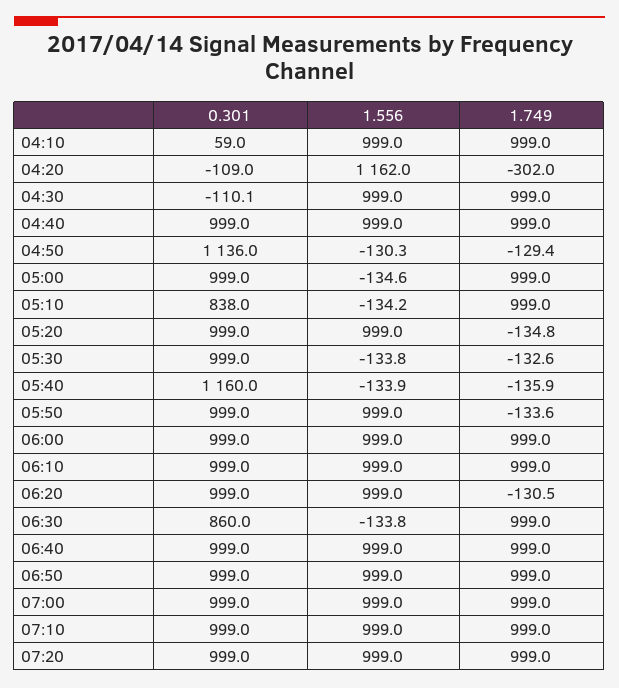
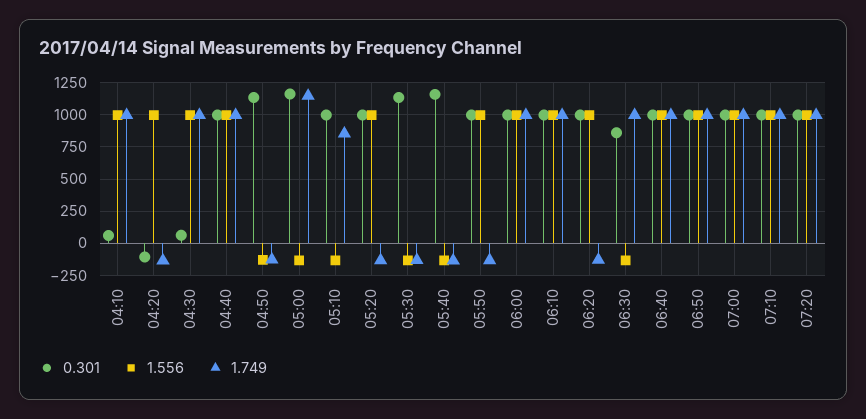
  {
    "0.301": {
      "04:10": 59,
      "04:20": -109,
-     "04:30": -110.1,
+     "04:30": 50,
      "04:40": 999,
      "04:50": 1136,
-     "05:00": 999,
+     "05:00": 1150,
-     "05:10": 838,
+     "05:10": 1000,
      "05:20": 999,
-     "05:30": 999,
+     "05:30": 1150,
      "05:40": 1160,
      "05:50": 999,
      "06:00": 999,
      "06:10": 999,
      "06:20": 999,
      "06:30": 860,
      "06:40": 999,
      "06:50": 999,
      "07:00": 999,
      "07:10": 999,
      "07:20": 999
    },
    "1.556": {
      "04:10": 999,
-     "04:20": 1162,
+     "04:20": 1000,
      "04:30": 999,
      "04:40": 999,
      "04:50": -130.3,
      "05:00": -134.6,
      "05:10": -134.2,
      "05:20": 999,
      "05:30": -133.8,
      "05:40": -133.9,
      "05:50": 999,
      "06:00": 999,
      "06:10": 999,
      "06:20": 999,
      "06:30": -133.8,
      "06:40": 999,
      "06:50": 999,
      "07:00": 999,
      "07:10": 999,
      "07:20": 999
    },
    "1.749": {
      "04:10": 999,
-     "04:20": -302,
+     "04:20": -150,
      "04:30": 999,
      "04:40": 999,
      "04:50": -129.4,
-     "05:00": 999,
+     "05:00": 1150,
-     "05:10": 999,
+     "05:10": 850,
      "05:20": -134.8,
      "05:30": -132.6,
      "05:40": -135.9,
      "05:50": -133.6,
      "06:00": 999,
      "06:10": 999,
      "06:20": -130.5,
      "06:30": 999,
      "06:40": 999,
      "06:50": 999,
      "07:00": 999,
      "07:10": 999,
      "07:20": 999
    }
  }

